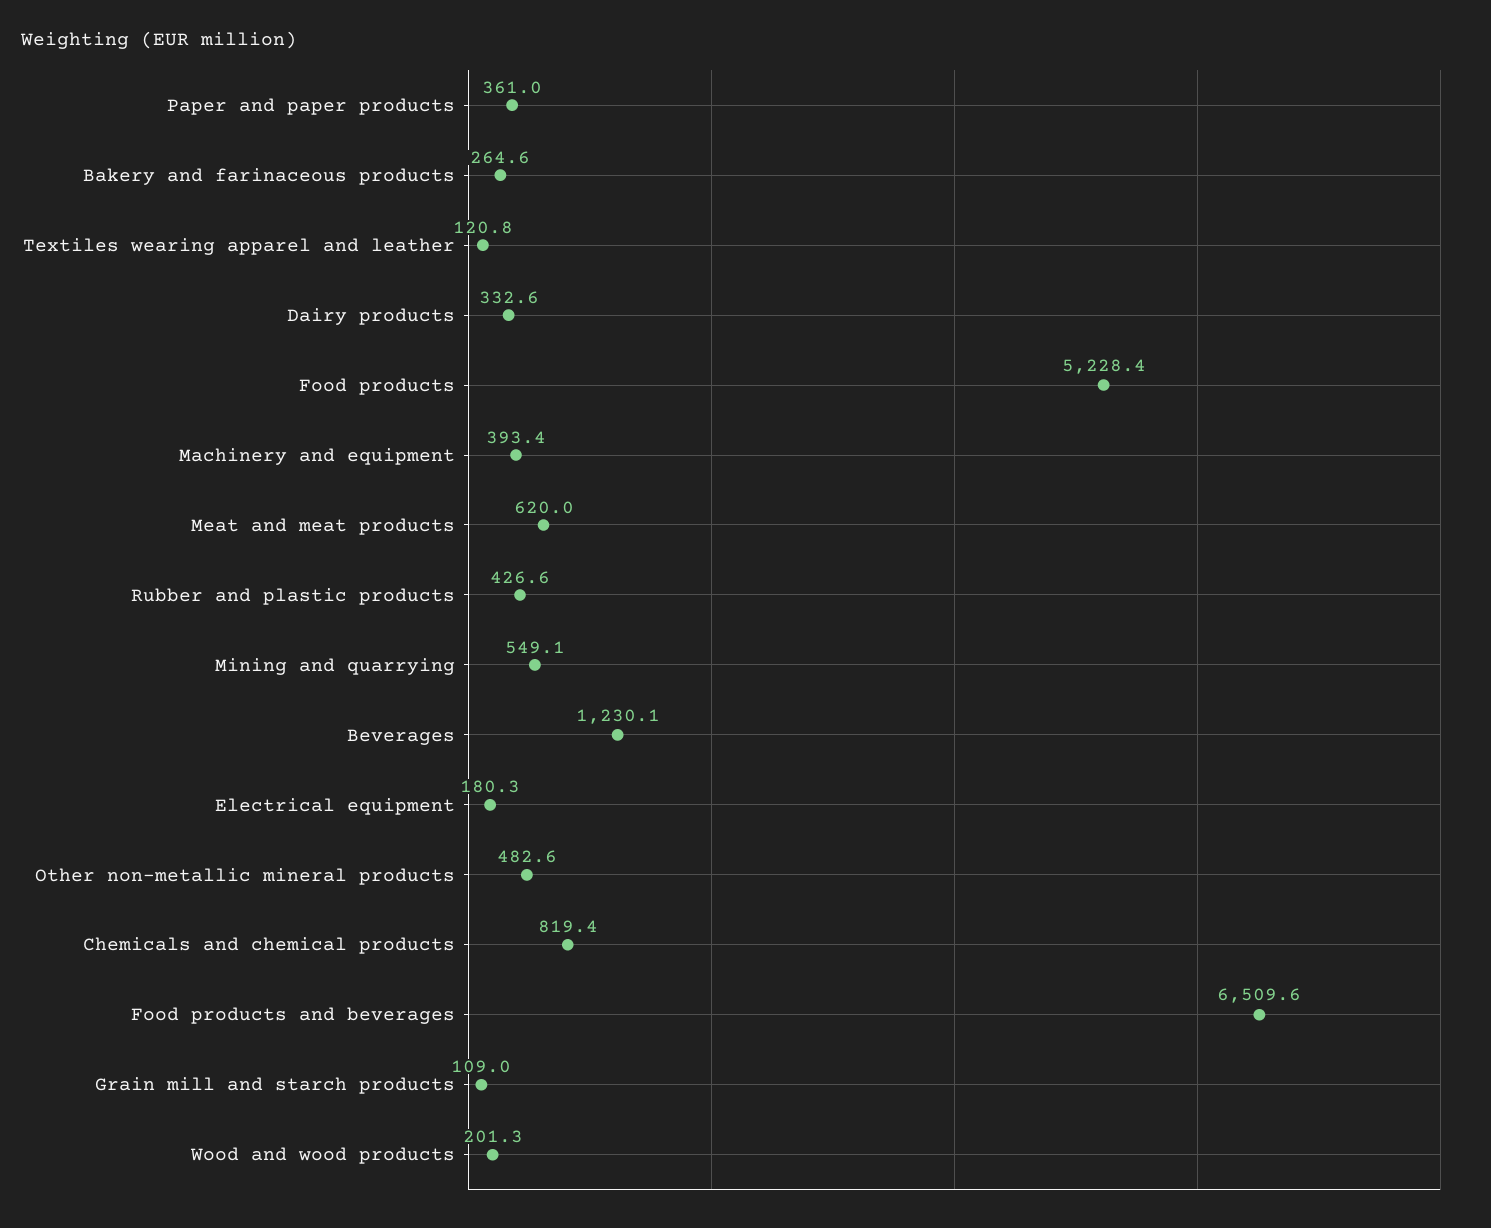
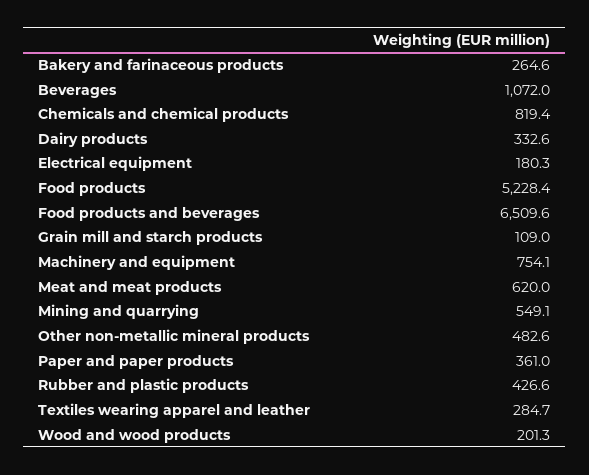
  {
    "Paper and paper products": 361,
    "Bakery and farinaceous products": 264.6,
-   "Textiles wearing apparel and leather": 120.8,
+   "Textiles wearing apparel and leather": 284.7,
    "Dairy products": 332.6,
    "Food products": 5228.4,
-   "Machinery and equipment": 393.4,
+   "Machinery and equipment": 754.1,
    "Meat and meat products": 620,
    "Rubber and plastic products": 426.6,
    "Mining and quarrying": 549.1,
-   "Beverages": 1230.1,
+   "Beverages": 1072,
    "Electrical equipment": 180.3,
    "Other non-metallic mineral products": 482.6,
    "Chemicals and chemical products": 819.4,
    "Food products and beverages": 6509.6,
    "Grain mill and starch products": 109,
    "Wood and wood products": 201.3
  }

